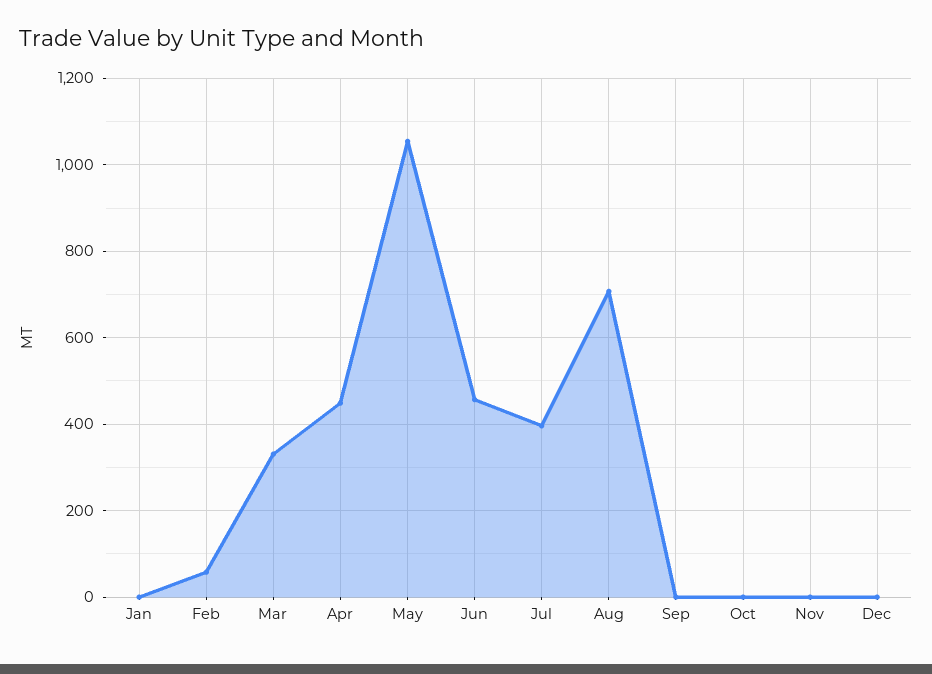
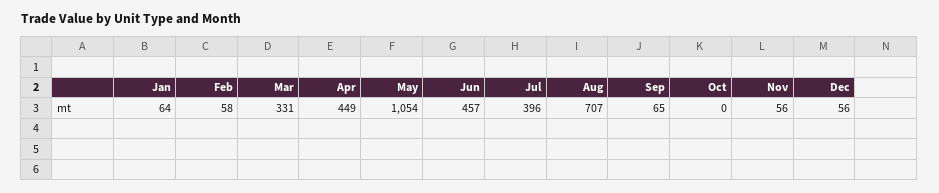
  {
-   "Jan": 0,
+   "Jan": 64,
    "Feb": 58,
    "Mar": 331,
    "Apr": 449,
    "May": 1054,
    "Jun": 457,
    "Jul": 396,
    "Aug": 707,
-   "Sep": 0,
+   "Sep": 65,
    "Oct": 0,
-   "Nov": 0,
+   "Nov": 56,
-   "Dec": 0
+   "Dec": 56
  }

